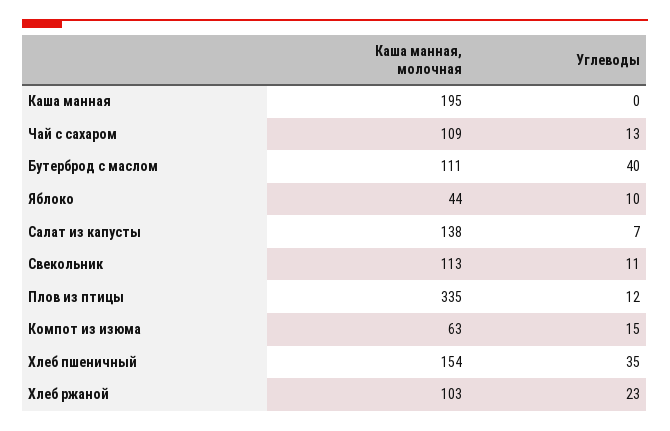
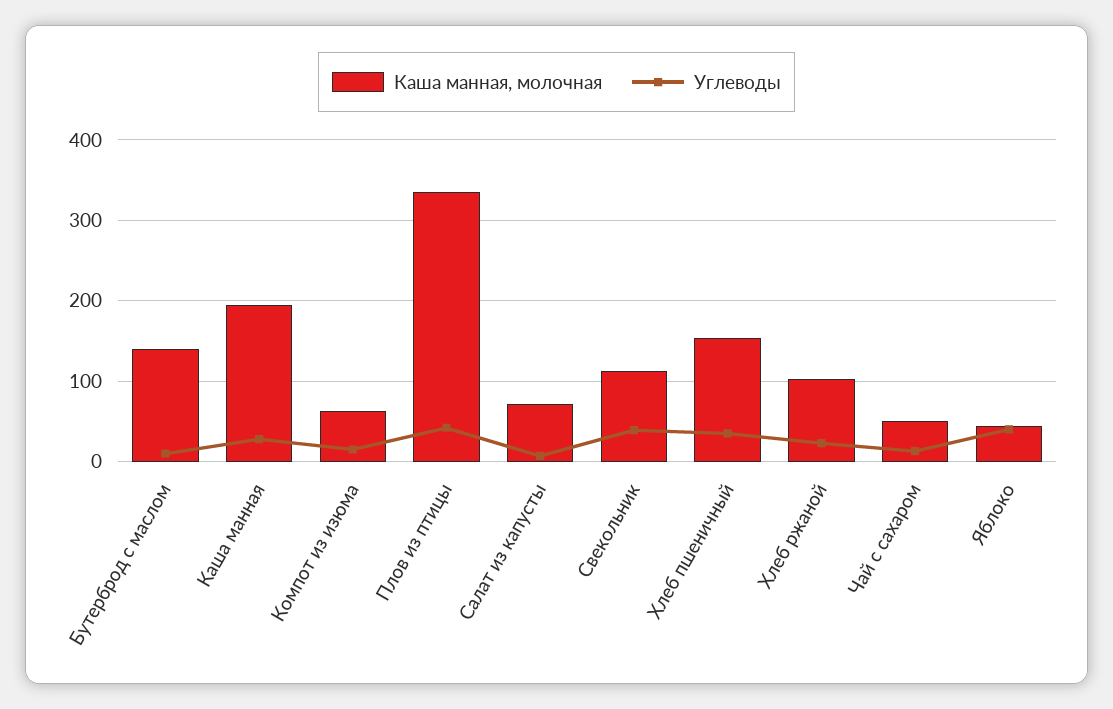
  {
    "Каша манная, молочная": {
      "Каша манная": 195,
-     "Чай с сахаром": 109,
+     "Чай с сахаром": 50,
-     "Бутерброд с маслом": 111,
+     "Бутерброд с маслом": 140,
      "Яблоко": 44,
-     "Салат из капусты": 138,
+     "Салат из капусты": 70,
      "Свекольник": 113,
      "Плов из птицы": 335,
      "Компот из изюма": 63,
      "Хлеб пшеничный": 154,
      "Хлеб ржаной": 103
    },
    "Углеводы": {
-     "Каша манная": 0,
+     "Каша манная": 30,
      "Чай с сахаром": 13,
-     "Бутерброд с маслом": 40,
+     "Бутерброд с маслом": 10,
-     "Яблоко": 10,
+     "Яблоко": 40,
      "Салат из капусты": 7,
-     "Свекольник": 11,
+     "Свекольник": 40,
-     "Плов из птицы": 12,
+     "Плов из птицы": 40,
      "Компот из изюма": 15,
      "Хлеб пшеничный": 35,
      "Хлеб ржаной": 23
    }
  }

